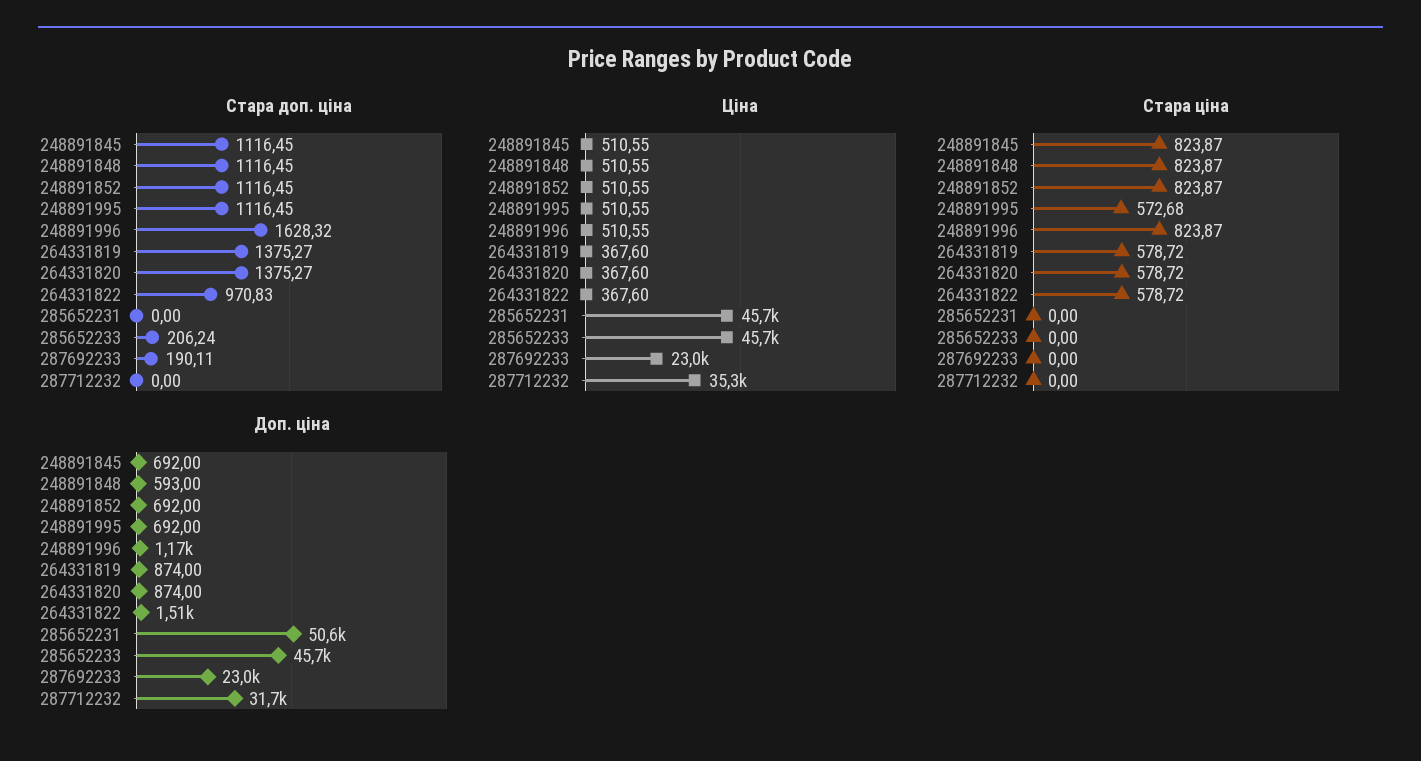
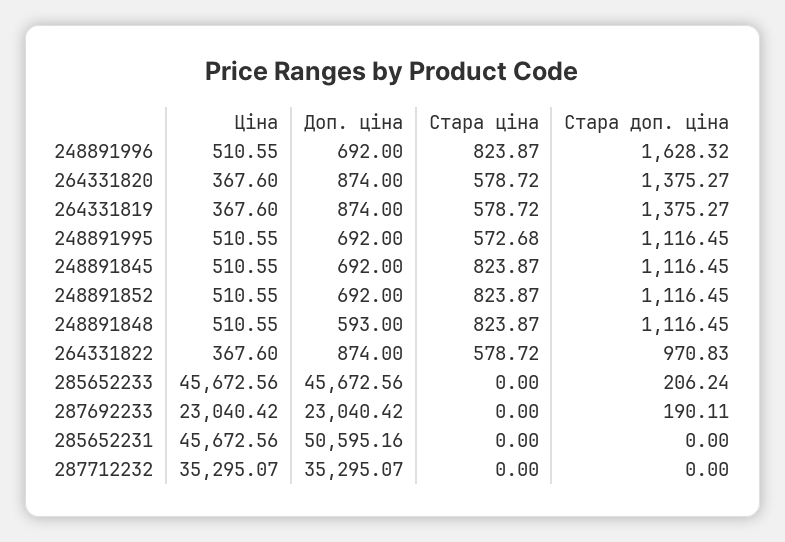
  {
    "Стара доп. ціна": {
      "248891845": 1116.45,
      "248891848": 1116.45,
      "248891852": 1116.45,
      "248891995": 1116.45,
      "248891996": 1628.32,
      "264331819": 1375.27,
      "264331820": 1375.27,
      "264331822": 970.83,
      "285652231": 0,
      "285652233": 206.24,
      "287692233": 190.11,
      "287712232": 0
    },
    "Ціна": {
      "248891845": 510.55,
      "248891848": 510.55,
      "248891852": 510.55,
      "248891995": 510.55,
      "248891996": 510.55,
      "264331819": 367.6,
      "264331820": 367.6,
      "264331822": 367.6,
      "285652231": 45672.56,
      "285652233": 45672.56,
      "287692233": 23040.42,
      "287712232": 35295.07
    },
    "Стара ціна": {
      "248891845": 823.87,
      "248891848": 823.87,
      "248891852": 823.87,
      "248891995": 572.68,
      "248891996": 823.87,
      "264331819": 578.72,
      "264331820": 578.72,
      "264331822": 578.72,
      "285652231": 0,
      "285652233": 0,
      "287692233": 0,
      "287712232": 0
    },
    "Доп. ціна": {
      "248891845": 692,
      "248891848": 593,
      "248891852": 692,
      "248891995": 692,
-     "248891996": 1170,
+     "248891996": 692,
      "264331819": 874,
      "264331820": 874,
-     "264331822": 1510,
+     "264331822": 874,
      "285652231": 50595.16,
      "285652233": 45672.56,
      "287692233": 23040.42,
-     "287712232": 31700
+     "287712232": 35295.07
    }
  }

